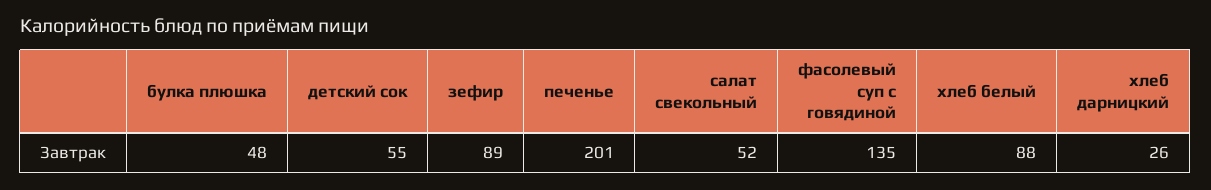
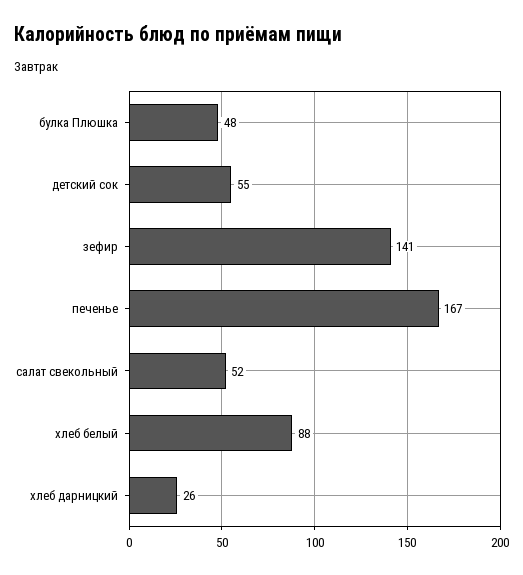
  {
    "булка плюшка": 48,
    "детский сок": 55,
-   "зефир": 89,
+   "зефир": 141,
-   "печенье": 201,
+   "печенье": 167,
    "салат свекольный": 52,
-   "фасолевый суп с говядиной": 135,
    "хлеб белый": 88,
    "хлеб дарницкий": 26
  }

